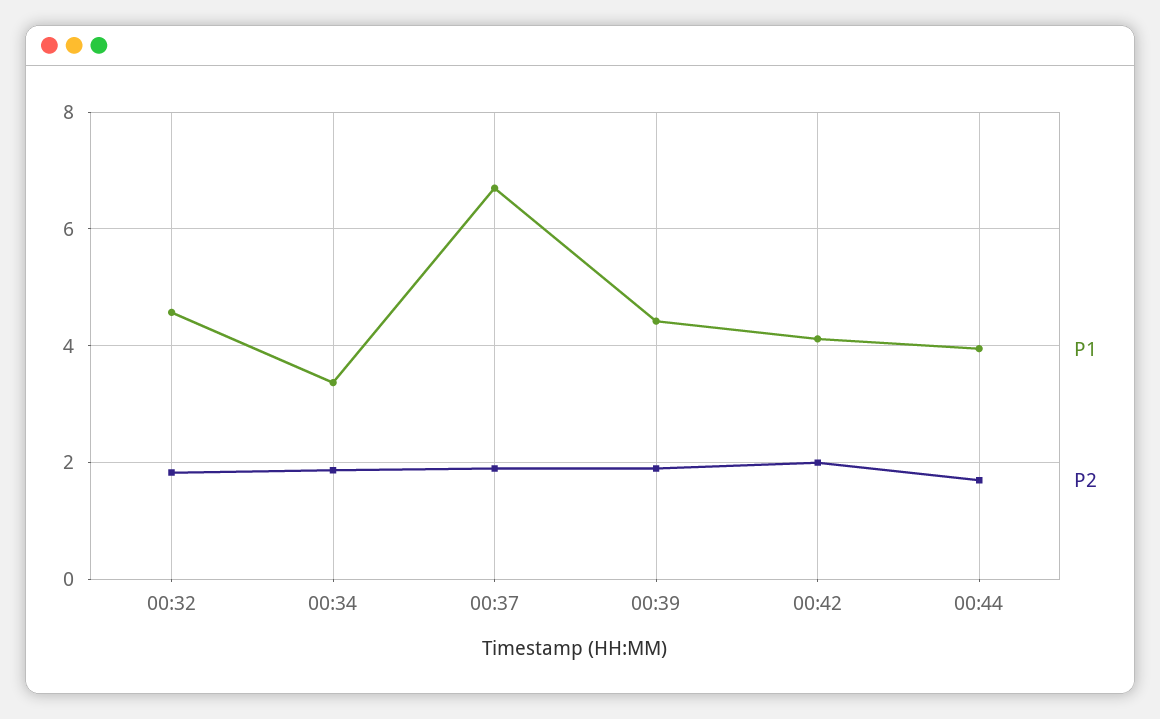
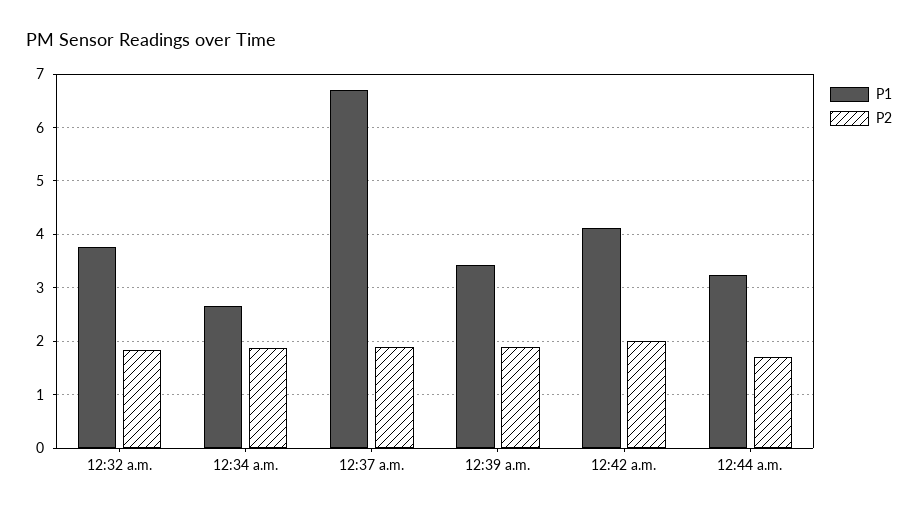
  {
    "P1": {
-     "00:32": 4.6,
+     "00:32": 3.8,
-     "00:34": 3.4,
+     "00:34": 2.6,
      "00:37": 6.8,
-     "00:39": 4.4,
+     "00:39": 3.4,
      "00:42": 4.2,
-     "00:44": 4
+     "00:44": 3.2
    },
    "P2": {
      "00:32": 1.8,
      "00:34": 1.8,
      "00:37": 2,
      "00:39": 2,
      "00:42": 2,
      "00:44": 1.8
    }
  }

